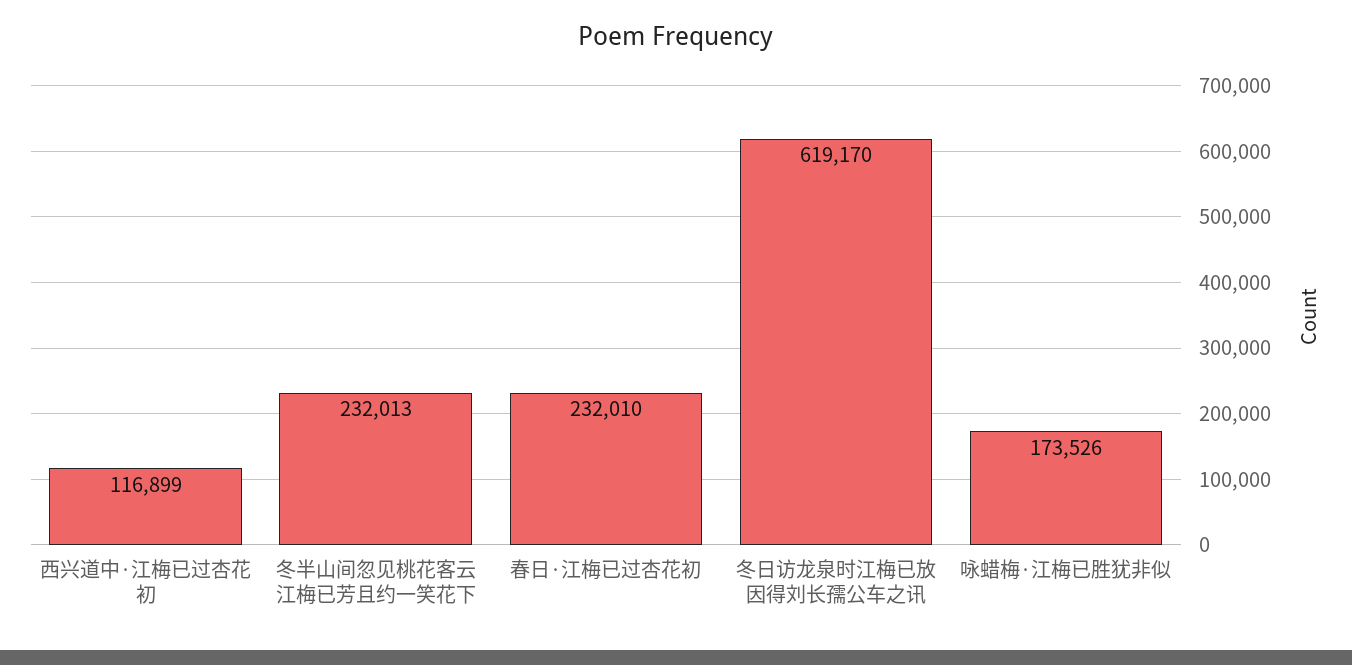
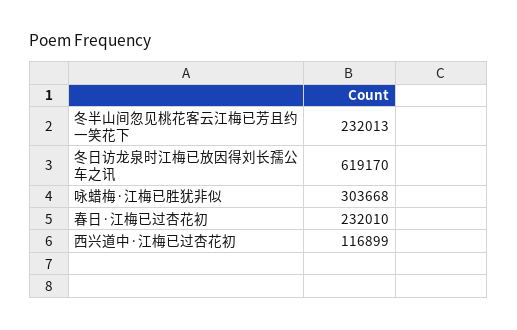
  {
    "西兴道中·江梅已过杏花初": 116899,
    "冬半山间忽见桃花客云江梅已芳且约一笑花下": 232013,
    "春日·江梅已过杏花初": 232010,
    "冬日访龙泉时江梅已放因得刘长孺公车之讯": 619170,
-   "咏蜡梅·江梅已胜犹非似": 173526
+   "咏蜡梅·江梅已胜犹非似": 303668
  }

